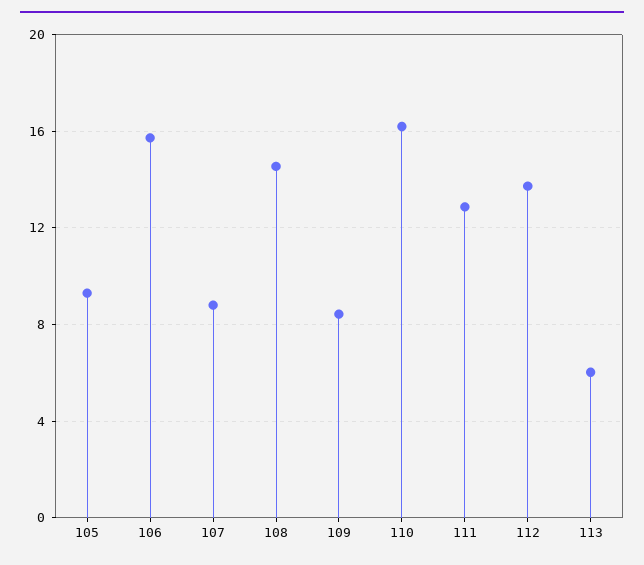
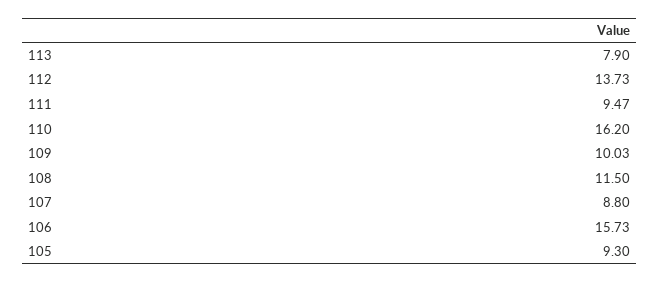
  {
    "105": 9.3,
    "106": 15.73,
    "107": 8.8,
-   "108": 14.5,
+   "108": 11.5,
-   "109": 8.5,
+   "109": 10.03,
    "110": 16.2,
-   "111": 13,
+   "111": 9.47,
    "112": 13.73,
-   "113": 6
+   "113": 7.9
  }

